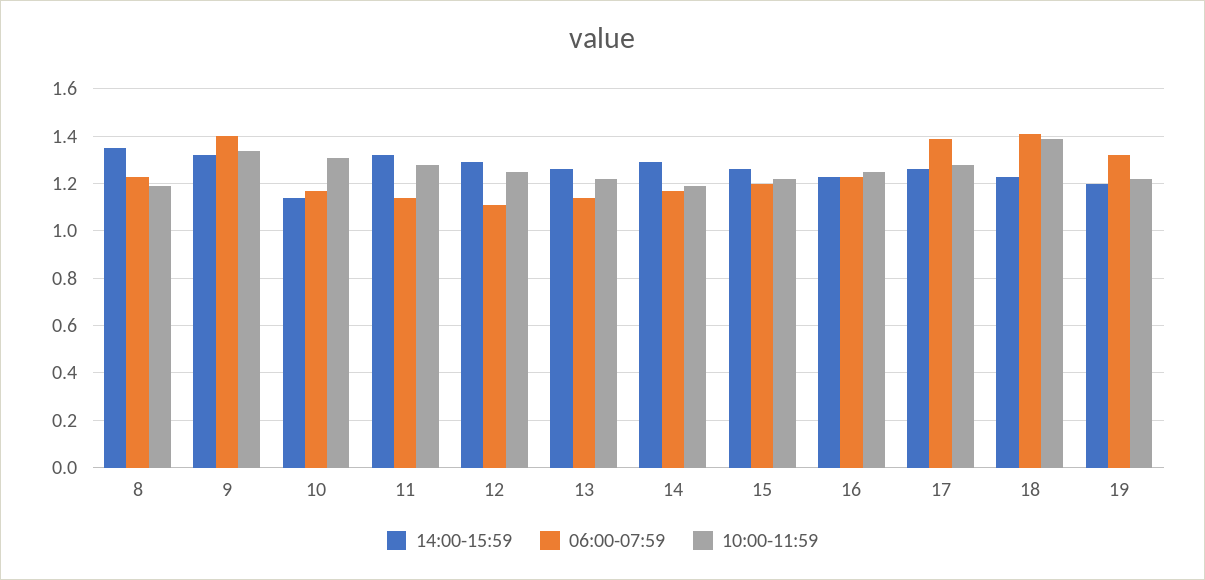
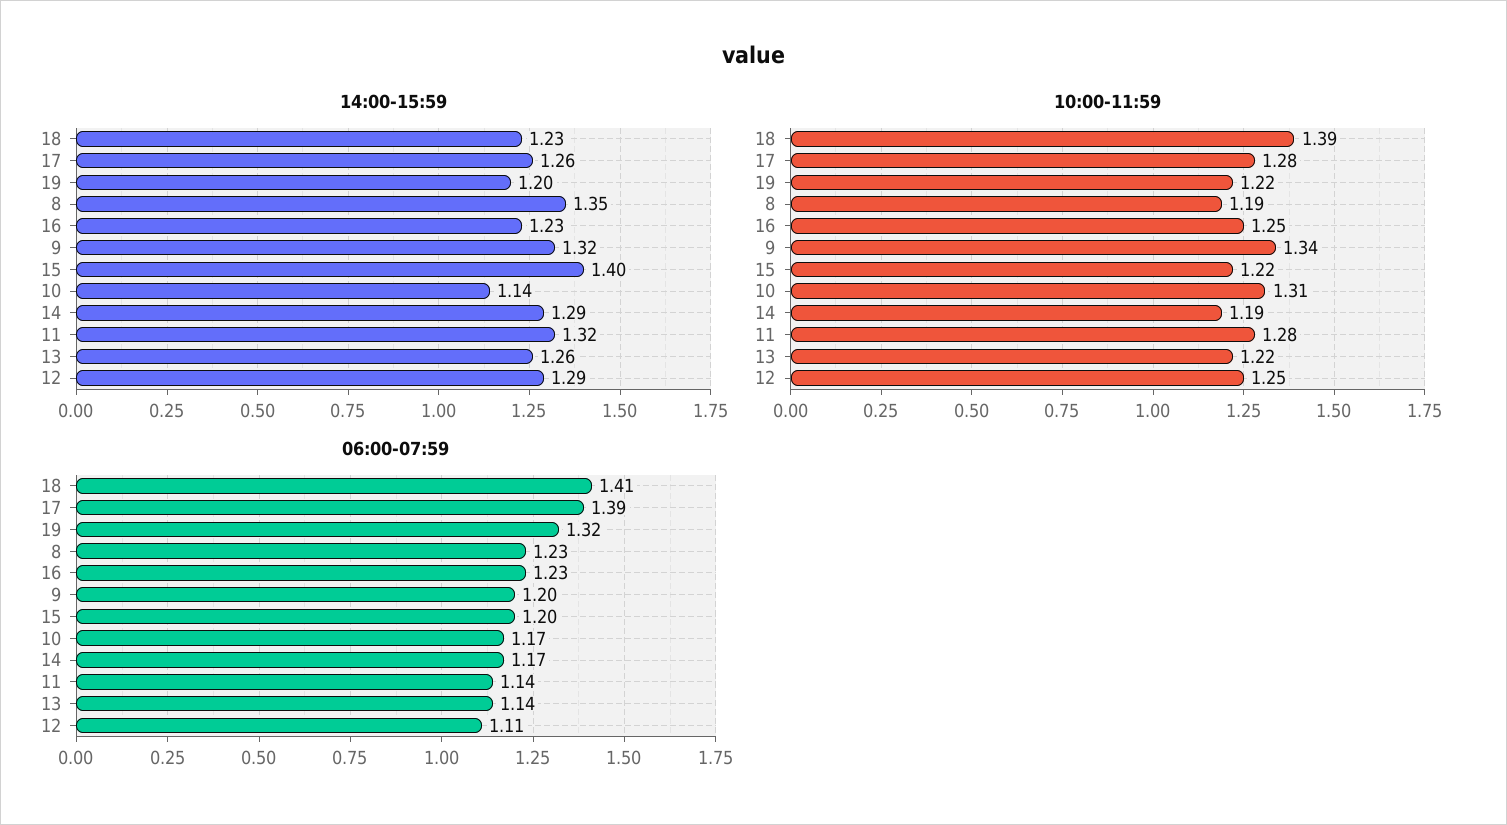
  {
    "14:00-15:59": {
      "8": 1.35,
      "9": 1.32,
      "10": 1.14,
      "11": 1.32,
      "12": 1.29,
      "13": 1.26,
      "14": 1.29,
-     "15": 1.25,
+     "15": 1.4,
      "16": 1.23,
      "17": 1.26,
      "18": 1.23,
      "19": 1.2
    },
    "06:00-07:59": {
      "8": 1.23,
-     "9": 1.4,
+     "9": 1.2,
      "10": 1.17,
      "11": 1.14,
      "12": 1.11,
      "13": 1.14,
      "14": 1.17,
      "15": 1.2,
      "16": 1.23,
      "17": 1.39,
      "18": 1.41,
      "19": 1.32
    },
    "10:00-11:59": {
      "8": 1.19,
      "9": 1.34,
      "10": 1.31,
      "11": 1.28,
      "12": 1.25,
      "13": 1.22,
      "14": 1.19,
      "15": 1.22,
      "16": 1.25,
      "17": 1.28,
      "18": 1.39,
      "19": 1.22
    }
  }

